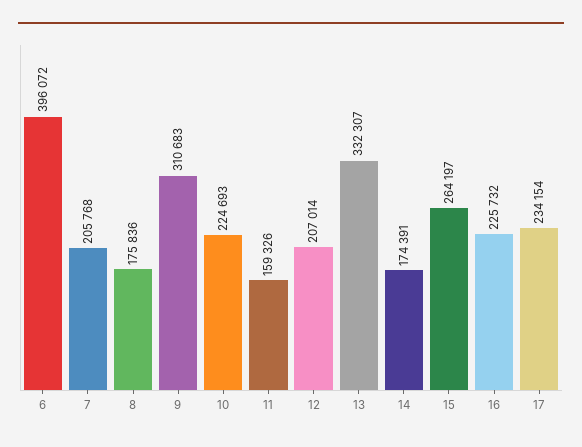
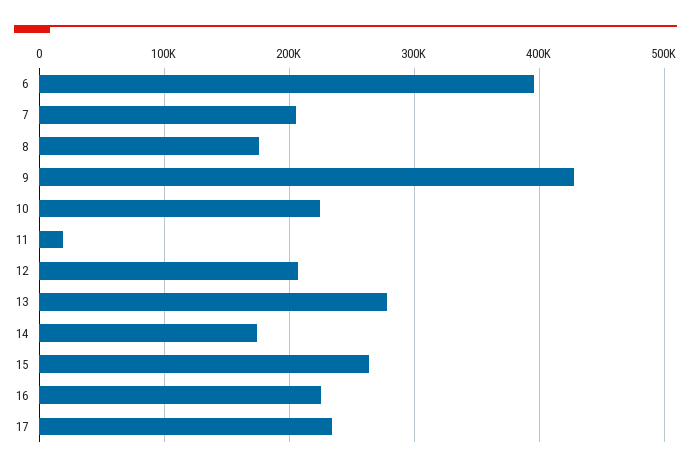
  {
    "6": 396072,
    "7": 205768,
    "8": 175836,
-   "9": 310683,
+   "9": 430000,
    "10": 224693,
-   "11": 159326,
+   "11": 20000,
    "12": 207014,
-   "13": 332307,
+   "13": 280000,
    "14": 174391,
    "15": 264197,
    "16": 225732,
    "17": 234154
  }

